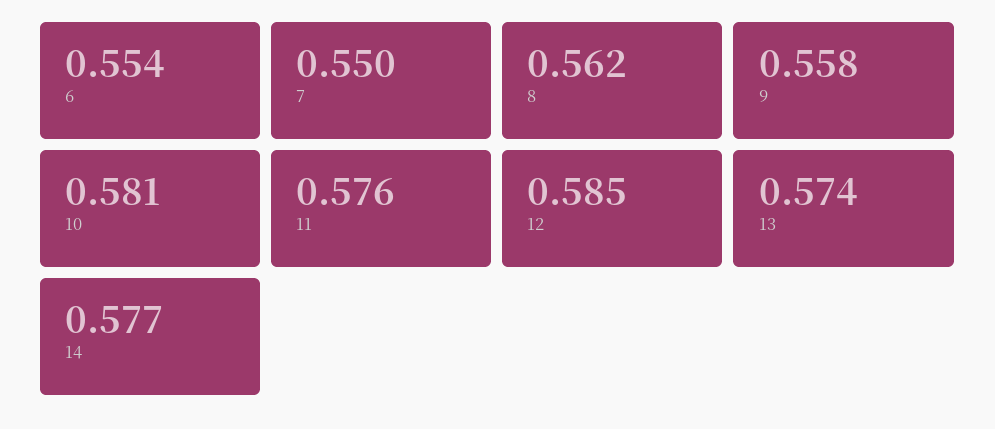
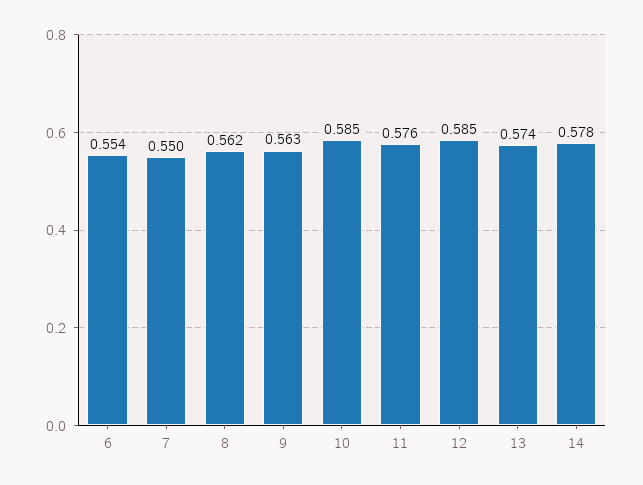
  {
    "6": 0.554,
    "7": 0.55,
    "8": 0.562,
-   "9": 0.558,
+   "9": 0.563,
-   "10": 0.581,
+   "10": 0.585,
    "11": 0.576,
    "12": 0.585,
    "13": 0.574,
-   "14": 0.577
+   "14": 0.578
  }

